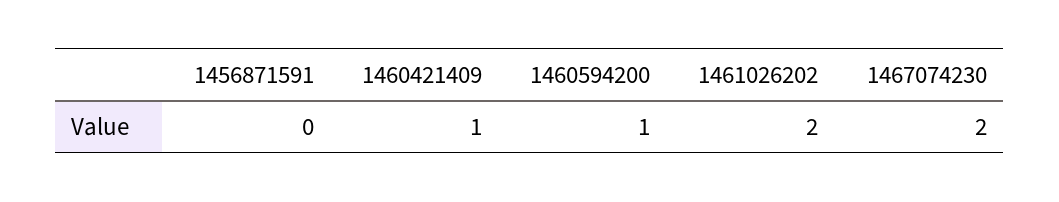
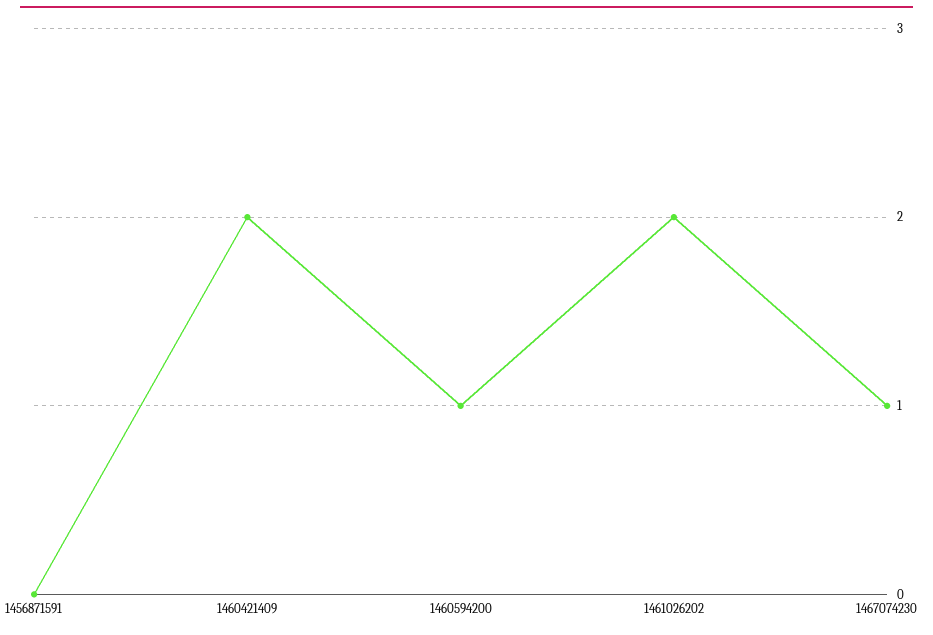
  {
    "1456871591": 0,
-   "1460421409": 1,
+   "1460421409": 2,
    "1460594200": 1,
    "1461026202": 2,
-   "1467074230": 2
+   "1467074230": 1
  }

